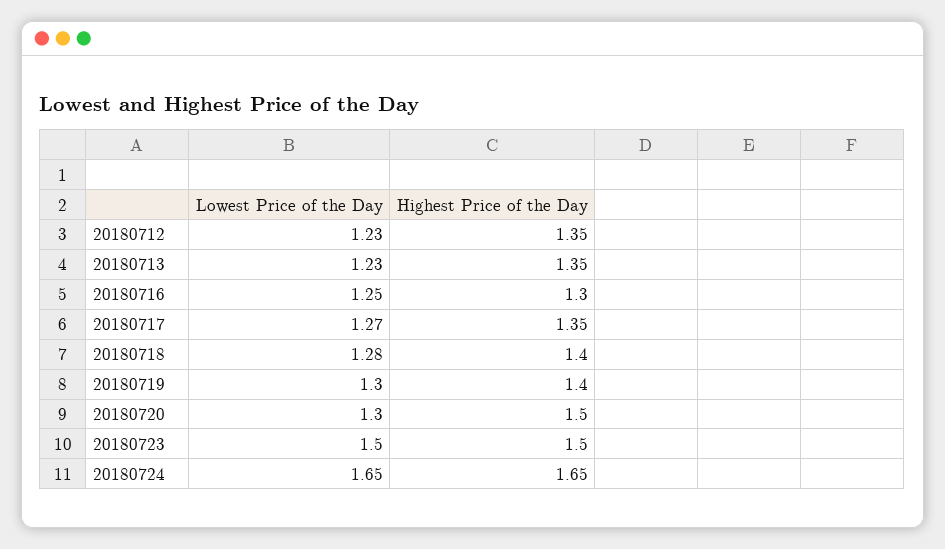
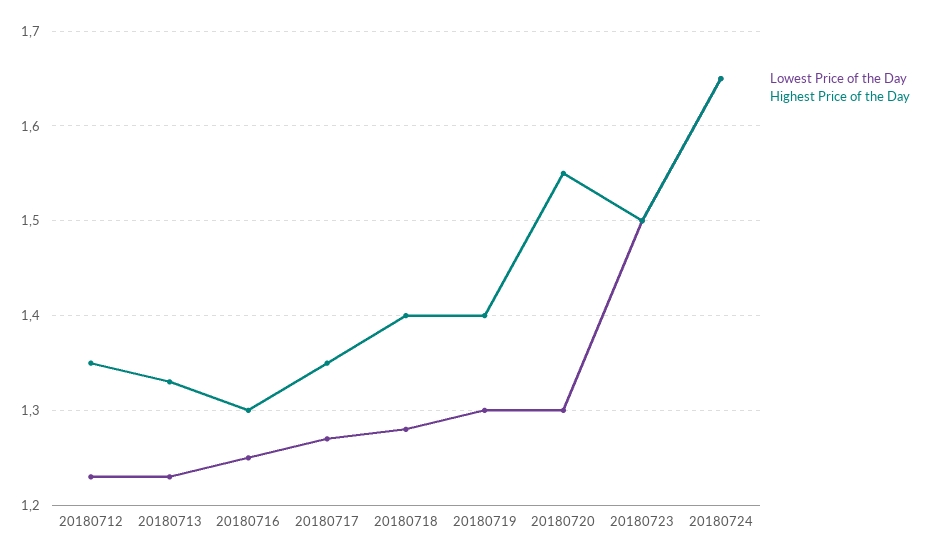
  {
    "Lowest Price of the Day": {
      "20180712": 1.23,
      "20180713": 1.23,
      "20180716": 1.25,
      "20180717": 1.27,
      "20180718": 1.28,
      "20180719": 1.3,
      "20180720": 1.3,
      "20180723": 1.5,
      "20180724": 1.65
    },
    "Highest Price of the Day": {
      "20180712": 1.35,
-     "20180713": 1.35,
+     "20180713": 1.33,
      "20180716": 1.3,
      "20180717": 1.35,
      "20180718": 1.4,
      "20180719": 1.4,
-     "20180720": 1.5,
+     "20180720": 1.55,
      "20180723": 1.5,
      "20180724": 1.65
    }
  }

